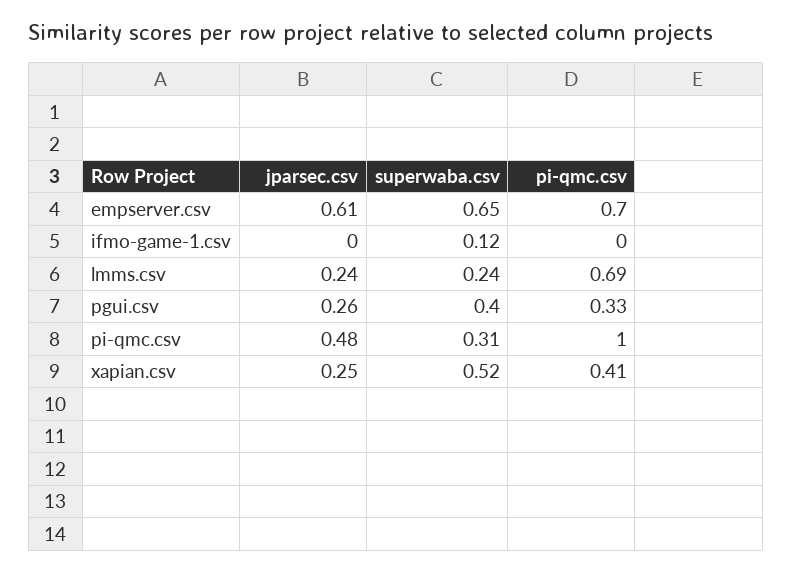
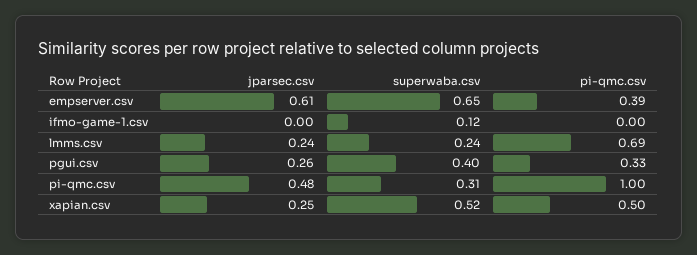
  {
    "jparsec.csv": {
      "empserver.csv": 0.61,
      "ifmo-game-1.csv": 0,
      "lmms.csv": 0.24,
      "pgui.csv": 0.26,
      "pi-qmc.csv": 0.48,
      "xapian.csv": 0.25
    },
    "superwaba.csv": {
      "empserver.csv": 0.65,
      "ifmo-game-1.csv": 0.12,
      "lmms.csv": 0.24,
      "pgui.csv": 0.4,
      "pi-qmc.csv": 0.31,
      "xapian.csv": 0.52
    },
    "pi-qmc.csv": {
-     "empserver.csv": 0.7,
+     "empserver.csv": 0.39,
      "ifmo-game-1.csv": 0,
      "lmms.csv": 0.69,
      "pgui.csv": 0.33,
      "pi-qmc.csv": 1,
-     "xapian.csv": 0.41
+     "xapian.csv": 0.5
    }
  }

